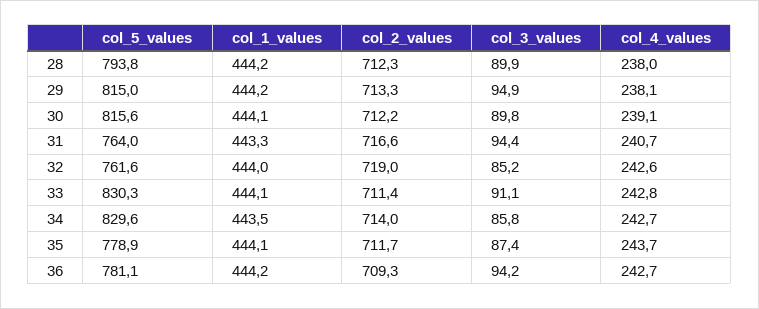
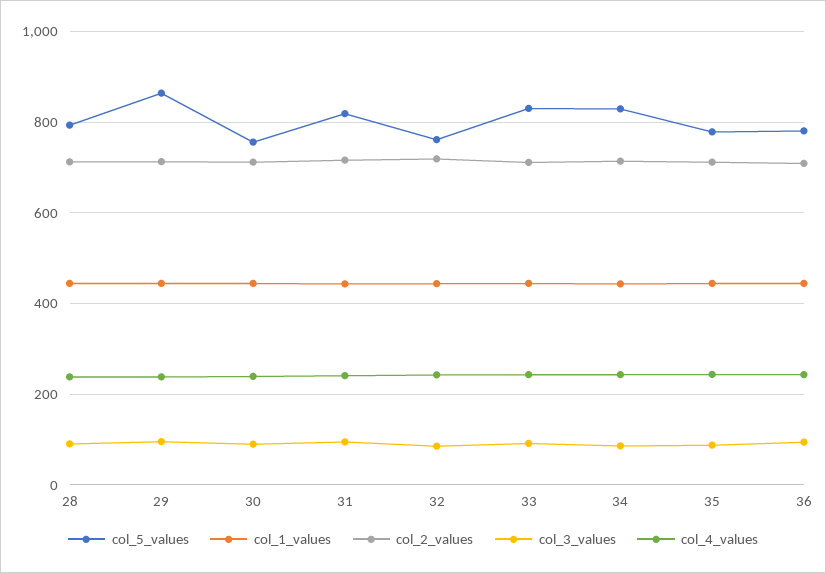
  {
    "col_5_values": {
      "28": 793.8,
-     "29": 815,
+     "29": 860,
-     "30": 815.6,
+     "30": 760,
-     "31": 764,
+     "31": 820,
      "32": 761.6,
      "33": 830.3,
      "34": 829.6,
      "35": 778.9,
      "36": 781.1
    },
    "col_1_values": {
      "28": 444.2,
      "29": 444.2,
      "30": 444.1,
      "31": 443.3,
      "32": 444,
      "33": 444.1,
      "34": 443.5,
      "35": 444.1,
      "36": 444.2
    },
    "col_2_values": {
      "28": 712.3,
      "29": 713.3,
      "30": 712.2,
      "31": 716.6,
      "32": 719,
      "33": 711.4,
      "34": 714,
      "35": 711.7,
      "36": 709.3
    },
    "col_3_values": {
      "28": 89.9,
      "29": 94.9,
      "30": 89.8,
      "31": 94.4,
      "32": 85.2,
      "33": 91.1,
      "34": 85.8,
      "35": 87.4,
      "36": 94.2
    },
    "col_4_values": {
      "28": 238,
      "29": 238.1,
      "30": 239.1,
      "31": 240.7,
      "32": 242.6,
      "33": 242.8,
      "34": 242.7,
      "35": 243.7,
      "36": 242.7
    }
  }

